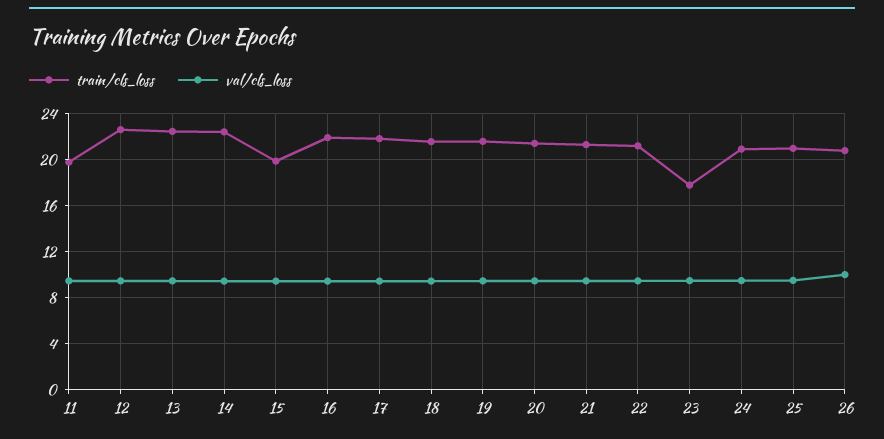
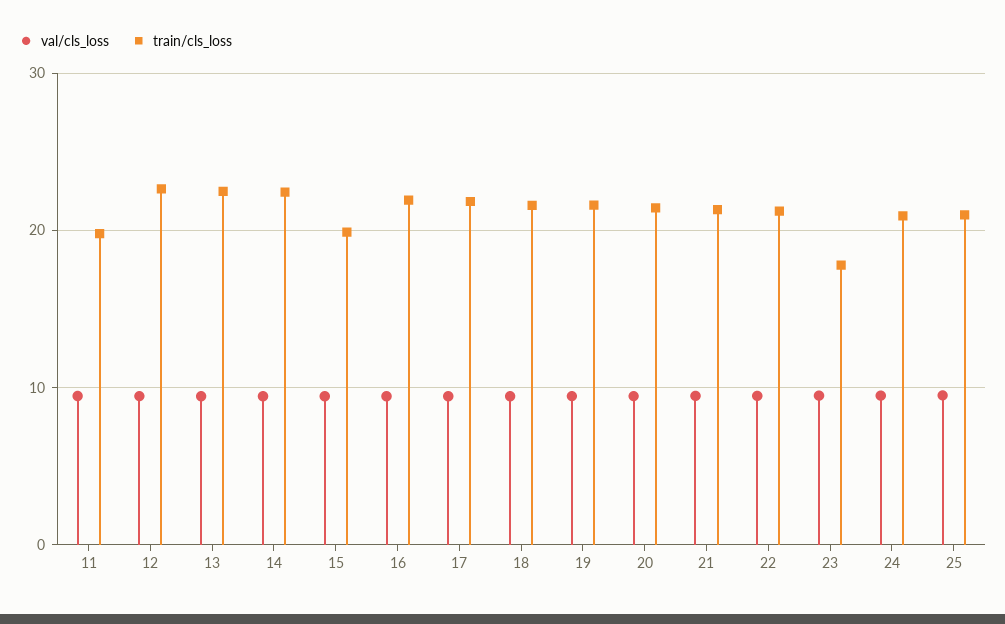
  {
    "train/cls_loss": {
      "11": 20,
      "12": 23,
      "13": 22,
      "14": 22,
      "15": 20,
      "16": 22,
      "17": 22,
      "18": 22,
      "19": 22,
      "20": 21,
      "21": 21,
      "22": 21,
      "23": 18,
      "24": 21,
-     "25": 21,
+     "25": 21
-     "26": 21
    },
    "val/cls_loss": {
      "11": 9,
      "12": 9,
      "13": 9,
      "14": 9,
      "15": 9,
      "16": 9,
      "17": 9,
      "18": 9,
      "19": 9,
      "20": 9,
      "21": 9,
      "22": 9,
      "23": 9,
      "24": 9,
-     "25": 10,
+     "25": 10
-     "26": 10
    }
  }

